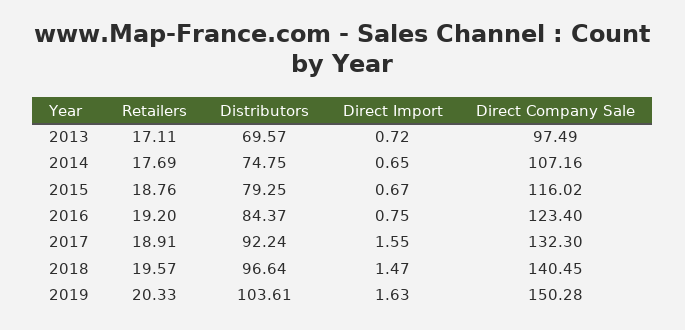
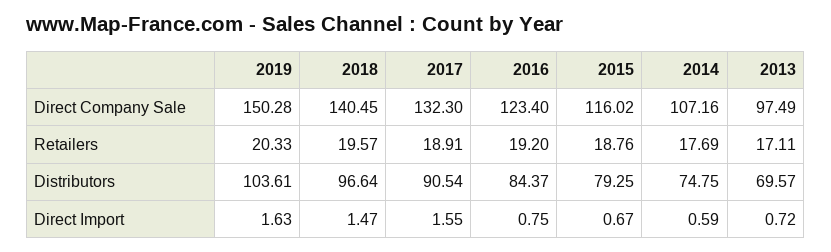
  {
    "Retailers": {
      "2013": 17.11,
      "2014": 17.69,
      "2015": 18.76,
      "2016": 19.2,
      "2017": 18.91,
      "2018": 19.57,
      "2019": 20.33
    },
    "Distributors": {
      "2013": 69.57,
      "2014": 74.75,
      "2015": 79.25,
      "2016": 84.37,
-     "2017": 92.24,
+     "2017": 90.54,
      "2018": 96.64,
      "2019": 103.61
    },
    "Direct Import": {
      "2013": 0.72,
-     "2014": 0.65,
+     "2014": 0.59,
      "2015": 0.67,
      "2016": 0.75,
      "2017": 1.55,
      "2018": 1.47,
      "2019": 1.63
    },
    "Direct Company Sale": {
      "2013": 97.49,
      "2014": 107.16,
      "2015": 116.02,
      "2016": 123.4,
      "2017": 132.3,
      "2018": 140.45,
      "2019": 150.28
    }
  }

